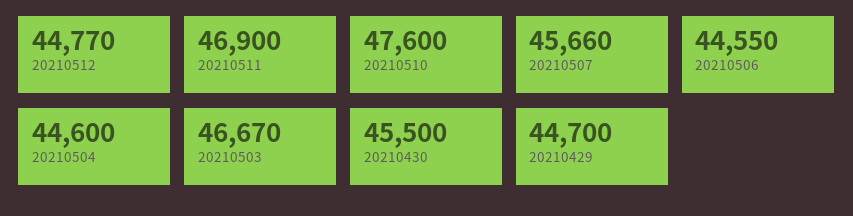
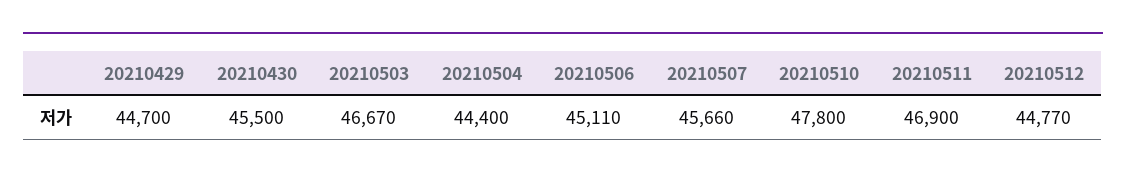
  {
    "20210512": 44770,
    "20210511": 46900,
-   "20210510": 47600,
+   "20210510": 47800,
    "20210507": 45660,
-   "20210506": 44550,
+   "20210506": 45110,
-   "20210504": 44600,
+   "20210504": 44400,
    "20210503": 46670,
    "20210430": 45500,
    "20210429": 44700
  }

